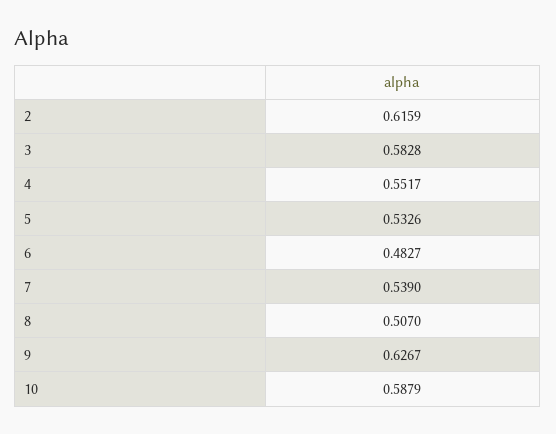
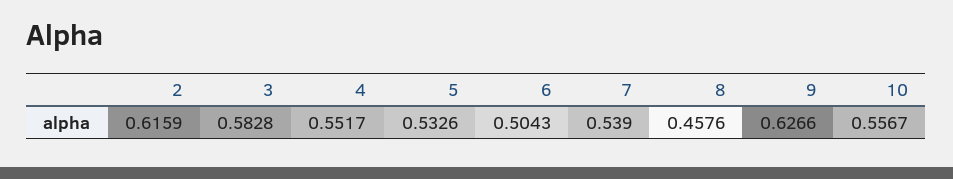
  {
    "2": 0.6159,
    "3": 0.5828,
    "4": 0.5517,
    "5": 0.5326,
-   "6": 0.4827,
+   "6": 0.5043,
    "7": 0.539,
-   "8": 0.507,
+   "8": 0.4576,
-   "9": 0.6267,
+   "9": 0.6266,
-   "10": 0.5879
+   "10": 0.5567
  }

